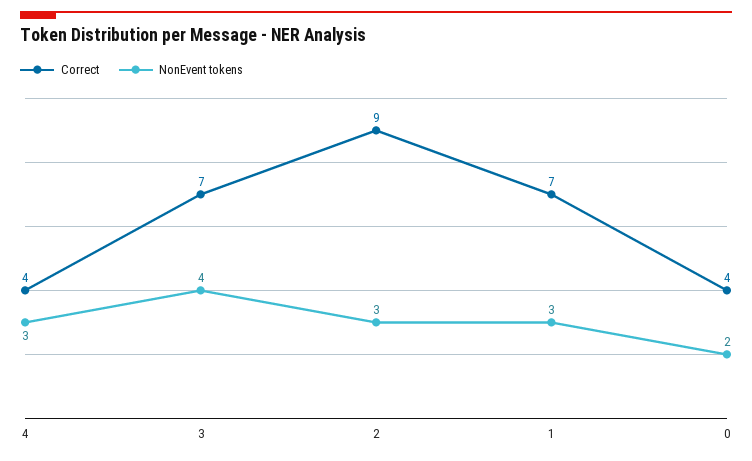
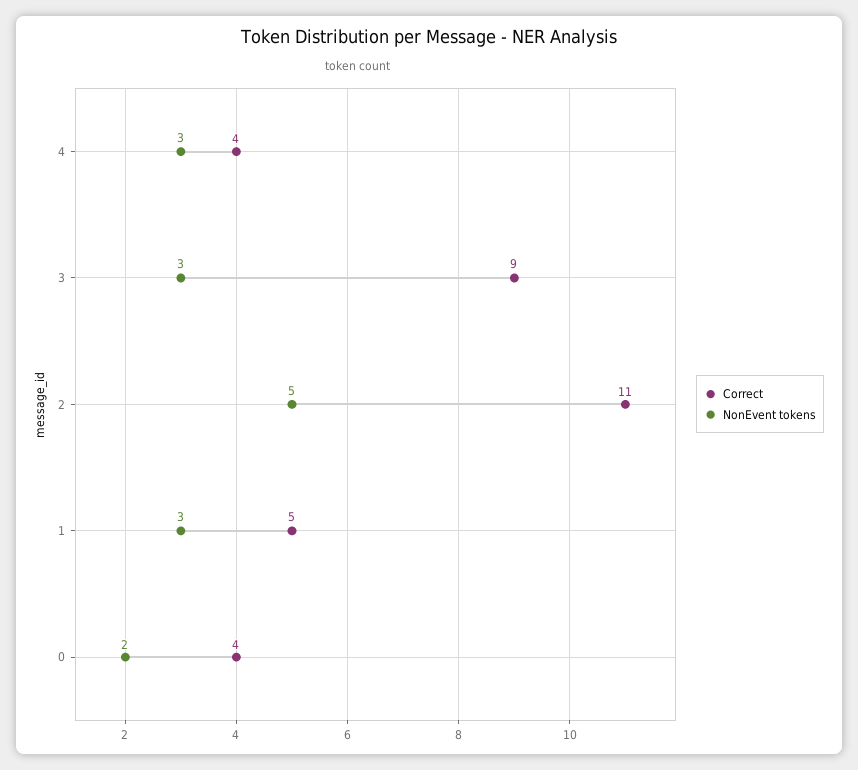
  {
    "Correct": {
      "4": 4,
-     "3": 7,
+     "3": 9,
-     "2": 9,
+     "2": 11,
-     "1": 7,
+     "1": 5,
      "0": 4
    },
    "NonEvent tokens": {
      "4": 3,
-     "3": 4,
+     "3": 3,
-     "2": 3,
+     "2": 5,
      "1": 3,
      "0": 2
    }
  }

